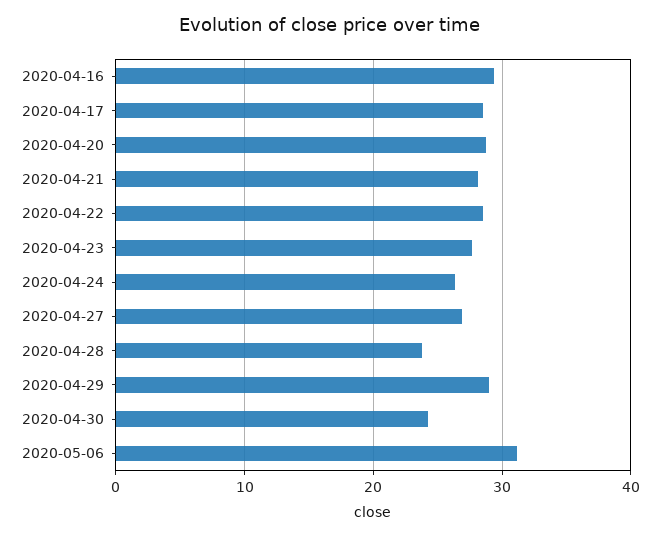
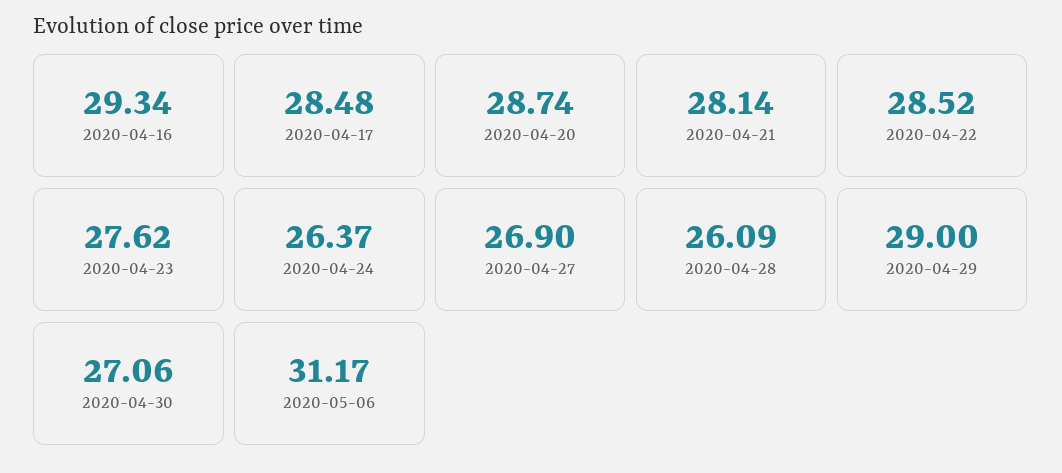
  {
    "2020-04-16": 29.34,
    "2020-04-17": 28.48,
    "2020-04-20": 28.74,
    "2020-04-21": 28.14,
    "2020-04-22": 28.52,
    "2020-04-23": 27.62,
    "2020-04-24": 26.37,
    "2020-04-27": 26.9,
-   "2020-04-28": 24,
+   "2020-04-28": 26.09,
    "2020-04-29": 29,
-   "2020-04-30": 24,
+   "2020-04-30": 27.06,
    "2020-05-06": 31.17
  }

